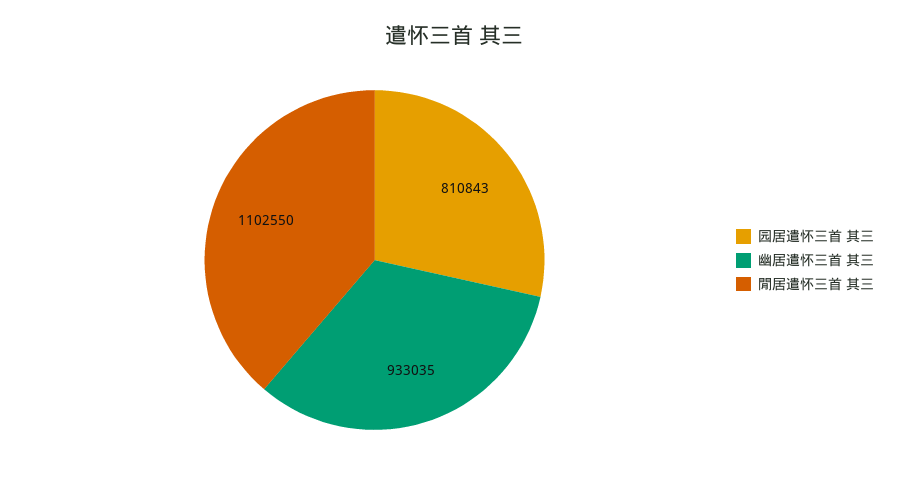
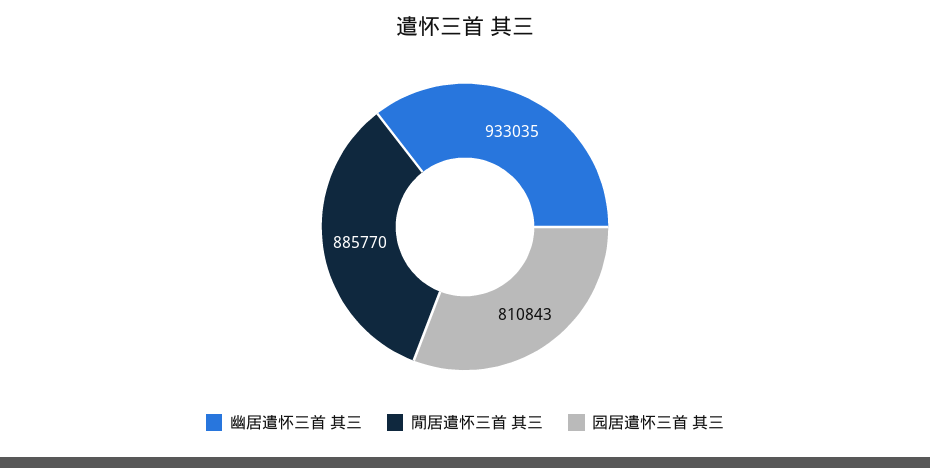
  {
    "园居遣怀三首 其三": 810843,
    "幽居遣怀三首 其三": 933035,
-   "閒居遣怀三首 其三": 1102550
+   "閒居遣怀三首 其三": 885770
  }

